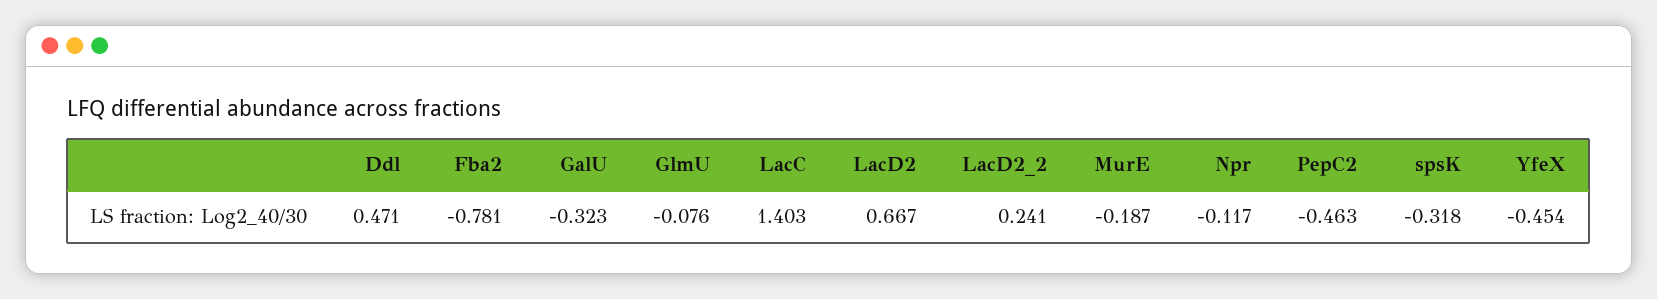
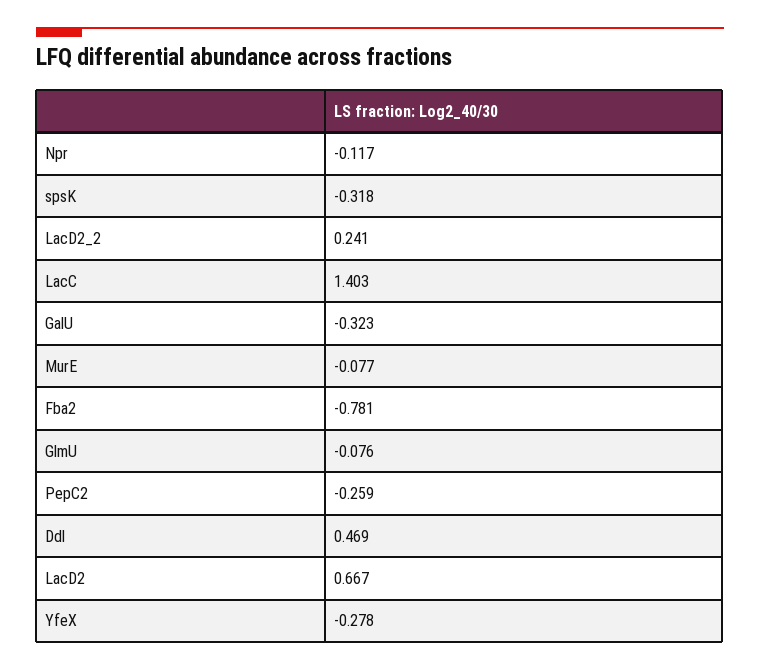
  {
-   "Ddl": 0.471,
+   "Ddl": 0.469,
    "Fba2": -0.781,
    "GalU": -0.323,
    "GlmU": -0.076,
    "LacC": 1.403,
    "LacD2": 0.667,
    "LacD2_2": 0.241,
-   "MurE": -0.187,
+   "MurE": -0.077,
    "Npr": -0.117,
-   "PepC2": -0.463,
+   "PepC2": -0.259,
    "spsK": -0.318,
-   "YfeX": -0.454
+   "YfeX": -0.278
  }

